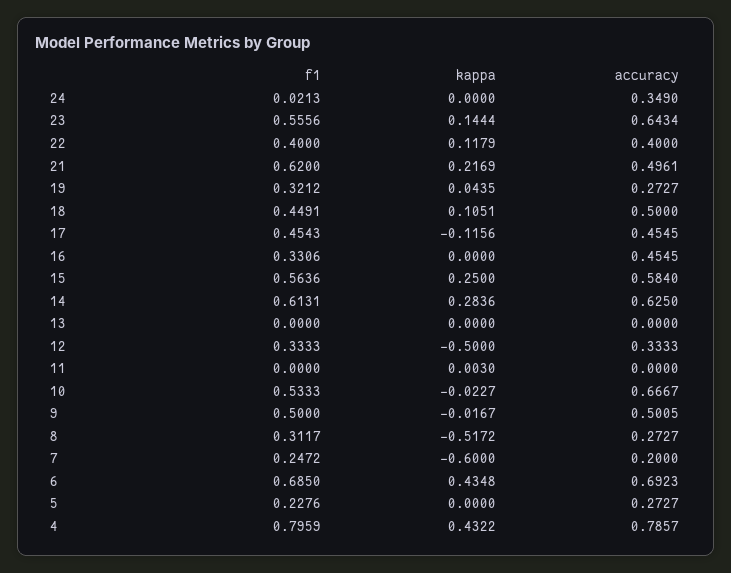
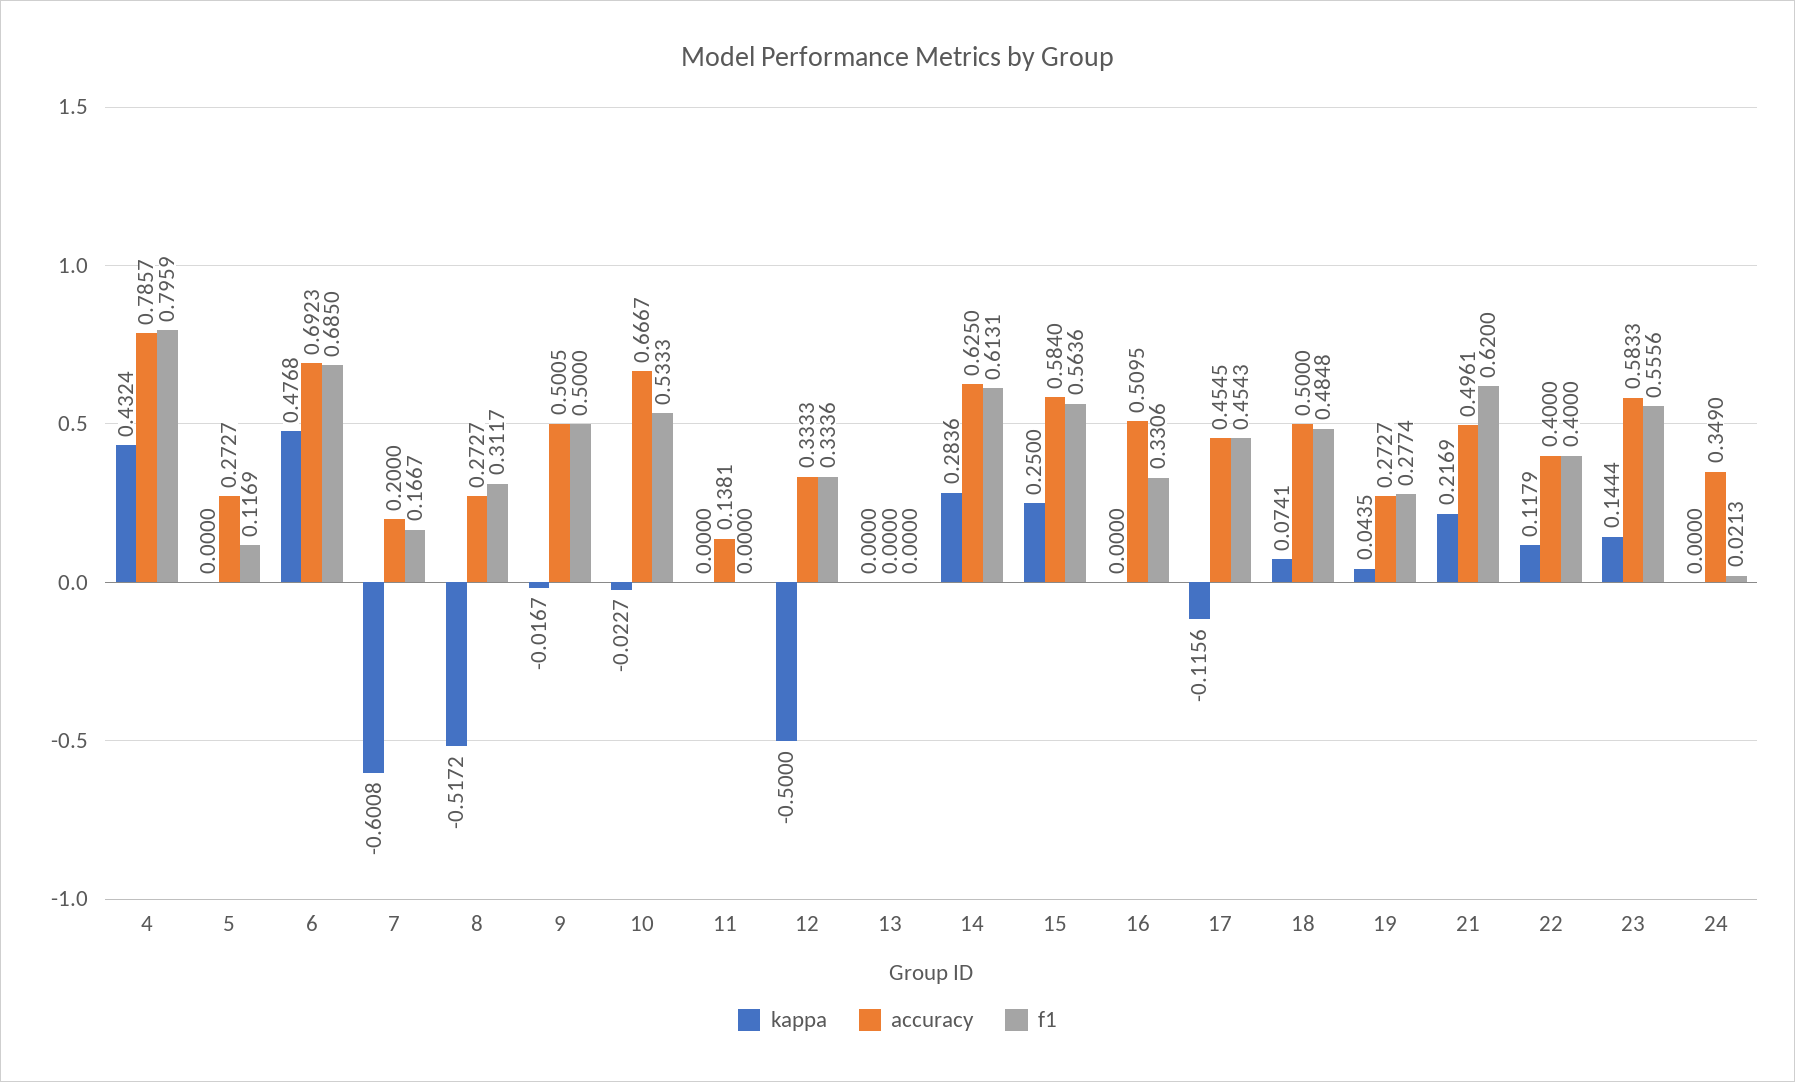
  {
    "f1": {
      "24": 0.0213,
      "23": 0.5556,
      "22": 0.4,
      "21": 0.62,
-     "19": 0.3212,
+     "19": 0.2774,
-     "18": 0.4491,
+     "18": 0.4848,
      "17": 0.4543,
      "16": 0.3306,
      "15": 0.5636,
      "14": 0.6131,
      "13": 0,
-     "12": 0.3333,
+     "12": 0.3336,
      "11": 0,
      "10": 0.5333,
      "9": 0.5,
      "8": 0.3117,
-     "7": 0.2472,
+     "7": 0.1667,
      "6": 0.685,
-     "5": 0.2276,
+     "5": 0.1169,
      "4": 0.7959
    },
    "kappa": {
      "24": 0,
      "23": 0.1444,
      "22": 0.1179,
      "21": 0.2169,
      "19": 0.0435,
-     "18": 0.1051,
+     "18": 0.0741,
      "17": -0.1156,
      "16": 0,
      "15": 0.25,
      "14": 0.2836,
      "13": 0,
      "12": -0.5,
-     "11": 0.003,
+     "11": 0,
      "10": -0.0227,
      "9": -0.0167,
      "8": -0.5172,
-     "7": -0.6,
+     "7": -0.6008,
-     "6": 0.4348,
+     "6": 0.4768,
      "5": 0,
-     "4": 0.4322
+     "4": 0.4324
    },
    "accuracy": {
      "24": 0.349,
-     "23": 0.6434,
+     "23": 0.5833,
      "22": 0.4,
      "21": 0.4961,
      "19": 0.2727,
      "18": 0.5,
      "17": 0.4545,
-     "16": 0.4545,
+     "16": 0.5095,
      "15": 0.584,
      "14": 0.625,
      "13": 0,
      "12": 0.3333,
-     "11": 0,
+     "11": 0.1381,
      "10": 0.6667,
      "9": 0.5005,
      "8": 0.2727,
      "7": 0.2,
      "6": 0.6923,
      "5": 0.2727,
      "4": 0.7857
    }
  }

